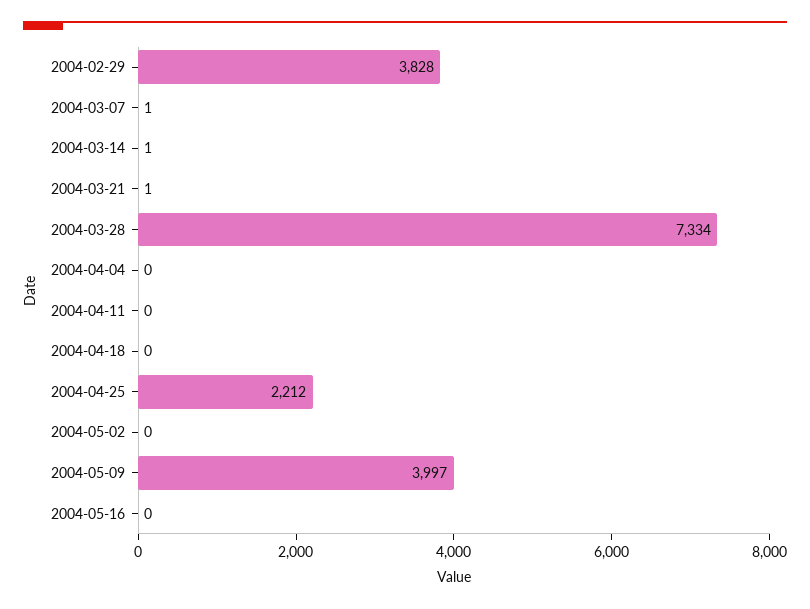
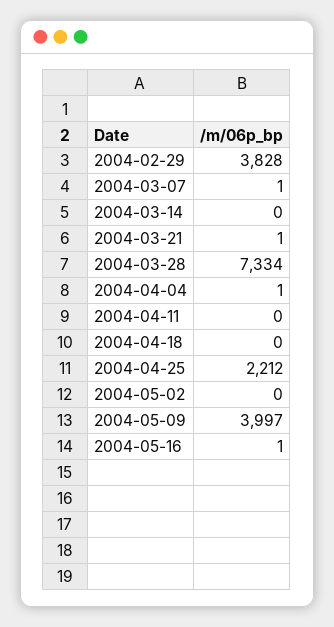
  {
    "2004-02-29": 3828,
    "2004-03-07": 1,
-   "2004-03-14": 1,
+   "2004-03-14": 0,
    "2004-03-21": 1,
    "2004-03-28": 7334,
-   "2004-04-04": 0,
+   "2004-04-04": 1,
    "2004-04-11": 0,
    "2004-04-18": 0,
    "2004-04-25": 2212,
    "2004-05-02": 0,
    "2004-05-09": 3997,
-   "2004-05-16": 0
+   "2004-05-16": 1
  }

